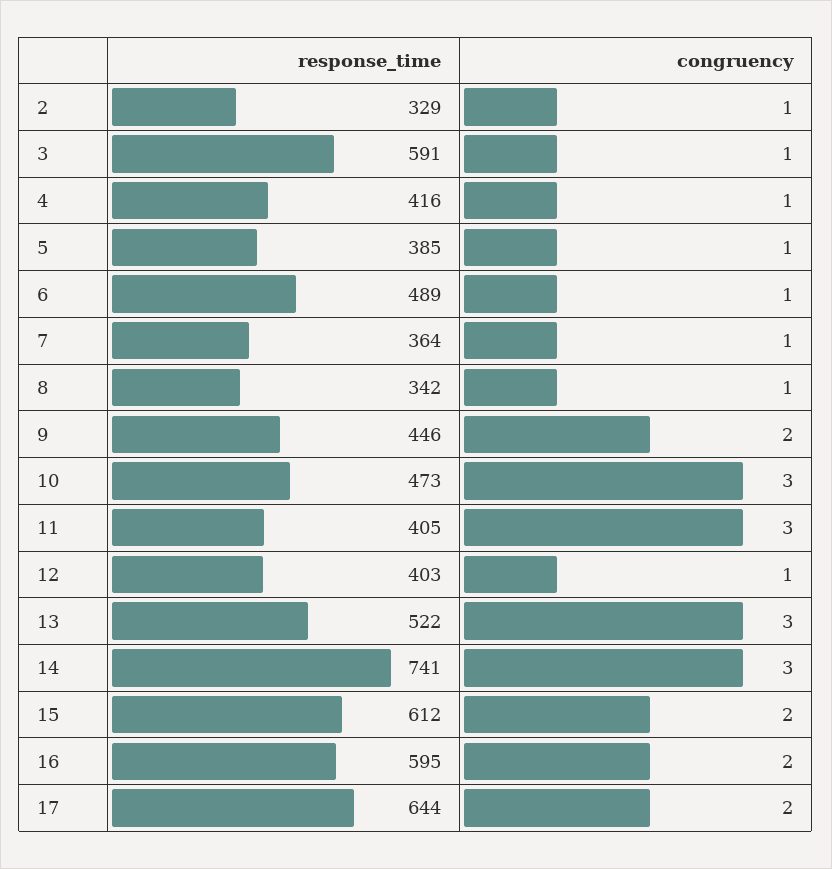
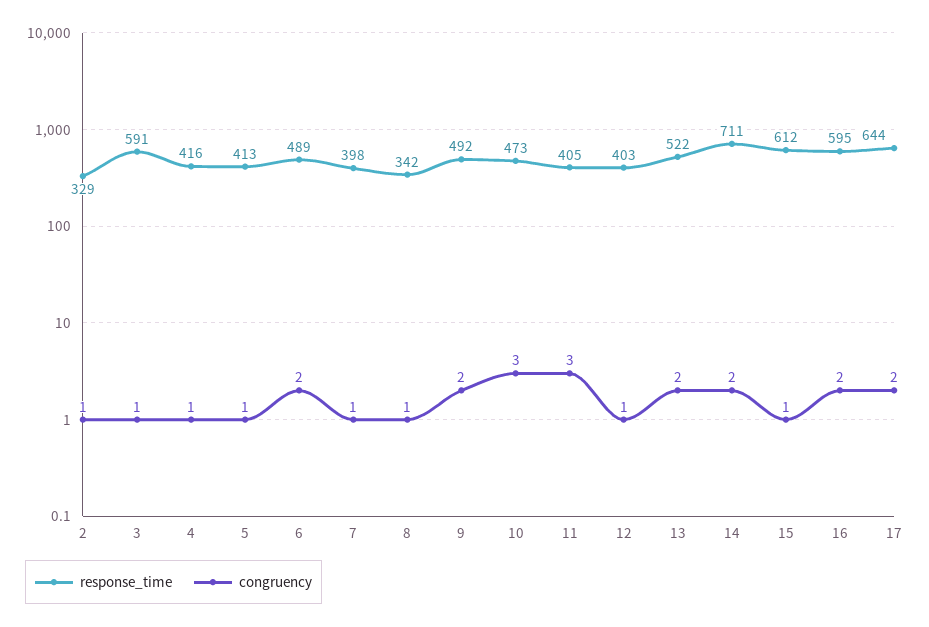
  {
    "response_time": {
      "2": 329,
      "3": 591,
      "4": 416,
-     "5": 385,
+     "5": 413,
      "6": 489,
-     "7": 364,
+     "7": 398,
      "8": 342,
-     "9": 446,
+     "9": 492,
      "10": 473,
      "11": 405,
      "12": 403,
      "13": 522,
-     "14": 741,
+     "14": 711,
      "15": 612,
      "16": 595,
      "17": 644
    },
    "congruency": {
      "2": 1,
      "3": 1,
      "4": 1,
      "5": 1,
-     "6": 1,
+     "6": 2,
      "7": 1,
      "8": 1,
      "9": 2,
      "10": 3,
      "11": 3,
      "12": 1,
-     "13": 3,
+     "13": 2,
-     "14": 3,
+     "14": 2,
-     "15": 2,
+     "15": 1,
      "16": 2,
      "17": 2
    }
  }

